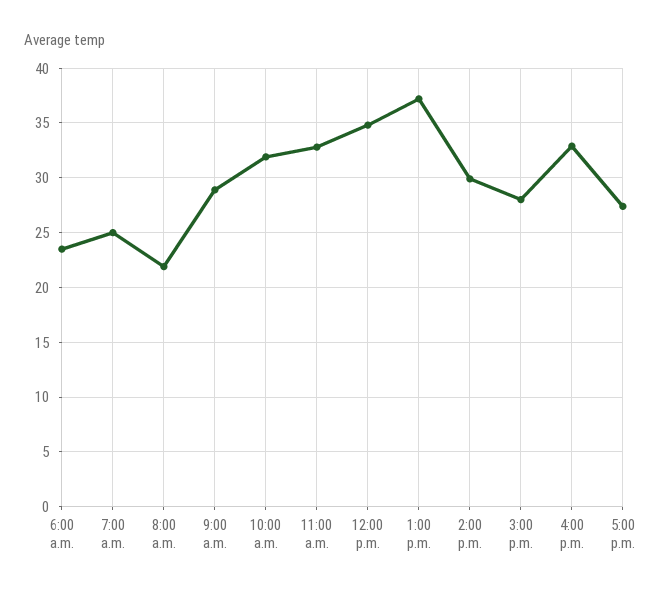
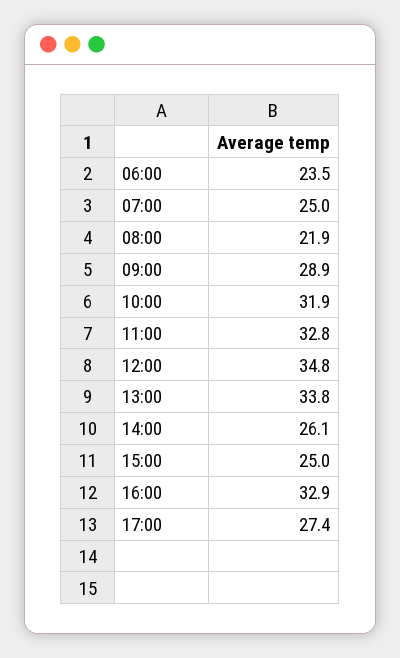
  {
    "6:00 a.m.": 23.5,
    "7:00 a.m.": 25,
    "8:00 a.m.": 21.9,
    "9:00 a.m.": 28.9,
    "10:00 a.m.": 31.9,
    "11:00 a.m.": 32.8,
    "12:00 p.m.": 34.8,
-   "1:00 p.m.": 37,
+   "1:00 p.m.": 33.8,
-   "2:00 p.m.": 30,
+   "2:00 p.m.": 26.1,
-   "3:00 p.m.": 28,
+   "3:00 p.m.": 25,
    "4:00 p.m.": 32.9,
    "5:00 p.m.": 27.4
  }

